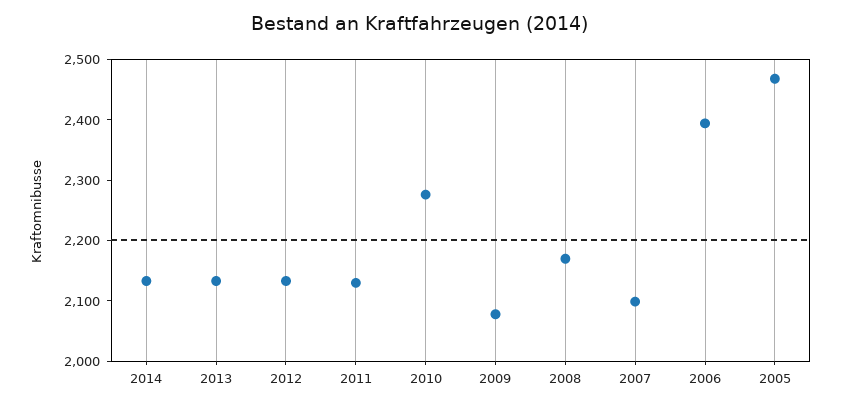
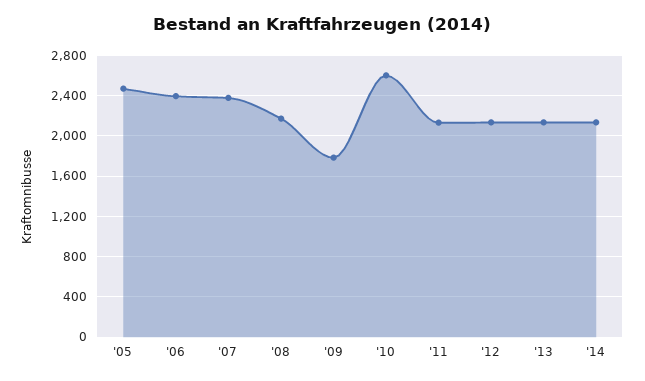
  {
    "2014": 2140,
    "2013": 2140,
    "2012": 2140,
    "2011": 2140,
-   "2010": 2280,
+   "2010": 2600,
-   "2009": 2080,
+   "2009": 1800,
    "2008": 2180,
-   "2007": 2100,
+   "2007": 2400,
    "2006": 2400,
    "2005": 2460
  }

